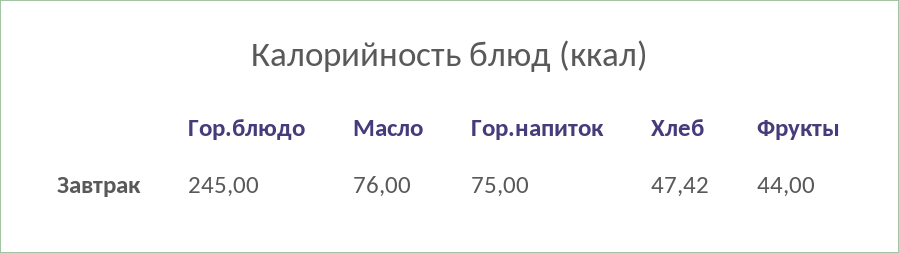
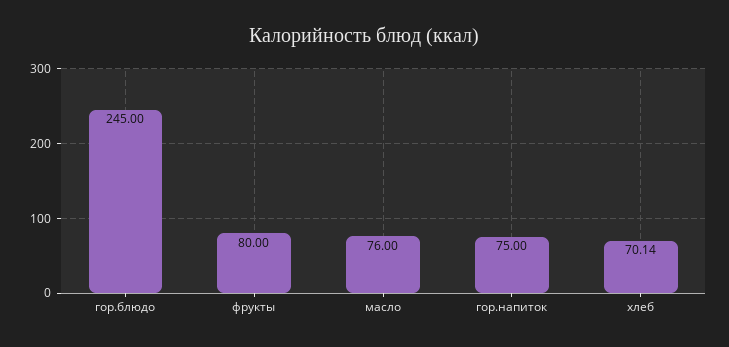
  {
    "Гор.блюдо": 245,
    "Масло": 76,
    "Гор.напиток": 75,
-   "Хлеб": 47.42,
+   "Хлеб": 70.14,
-   "Фрукты": 44
+   "Фрукты": 80
  }

